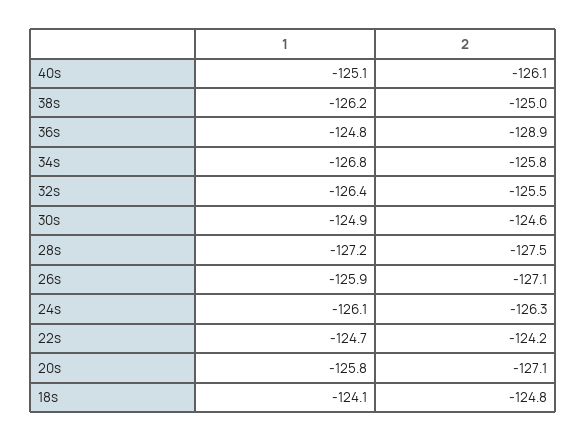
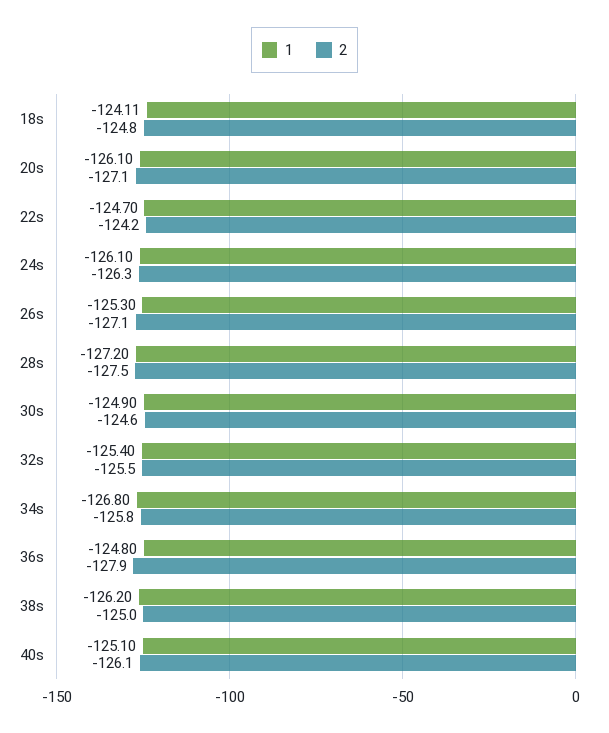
  {
    "1": {
      "40s": -125.1,
      "38s": -126.2,
      "36s": -124.8,
      "34s": -126.8,
-     "32s": -126.4,
+     "32s": -125.4,
      "30s": -124.9,
      "28s": -127.2,
-     "26s": -125.9,
+     "26s": -125.3,
      "24s": -126.1,
      "22s": -124.7,
-     "20s": -125.8,
+     "20s": -126.1,
      "18s": -124.11
    },
    "2": {
      "40s": -126.1,
      "38s": -125,
-     "36s": -128.9,
+     "36s": -127.9,
      "34s": -125.8,
      "32s": -125.5,
      "30s": -124.6,
      "28s": -127.5,
      "26s": -127.1,
      "24s": -126.3,
      "22s": -124.2,
      "20s": -127.1,
      "18s": -124.8
    }
  }

